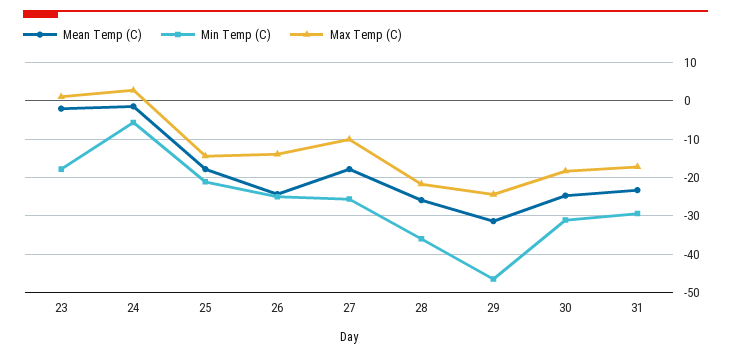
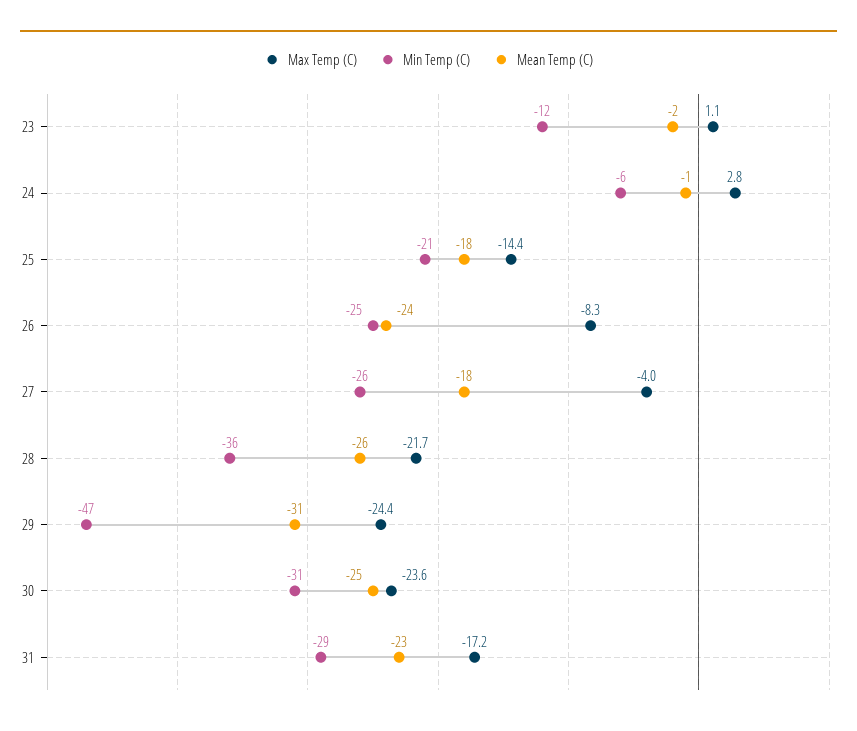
  {
    "Mean Temp (C)": {
      "23": -2,
      "24": -1,
      "25": -18,
      "26": -24,
      "27": -18,
      "28": -26,
      "29": -31,
      "30": -25,
      "31": -23
    },
    "Min Temp (C)": {
-     "23": -18,
+     "23": -12,
      "24": -6,
      "25": -21,
      "26": -25,
      "27": -26,
      "28": -36,
      "29": -47,
      "30": -31,
      "31": -29
    },
    "Max Temp (C)": {
      "23": 1.1,
      "24": 2.8,
      "25": -14.4,
-     "26": -14,
+     "26": -8.3,
-     "27": -10,
+     "27": -4,
      "28": -21.7,
      "29": -24.4,
-     "30": -18,
+     "30": -23.6,
      "31": -17.2
    }
  }

